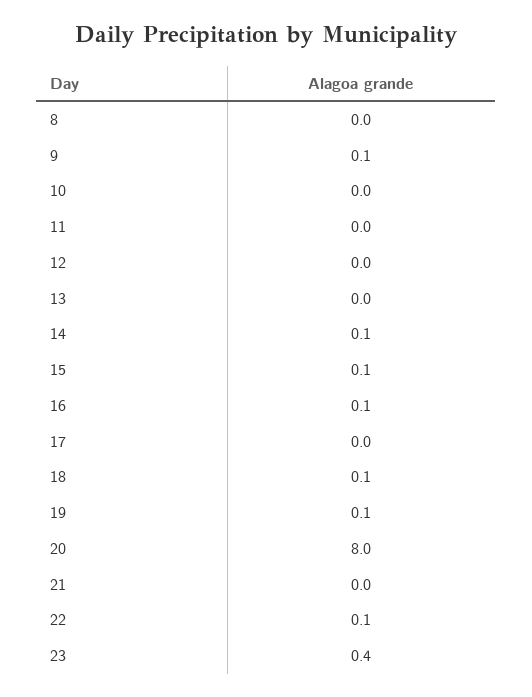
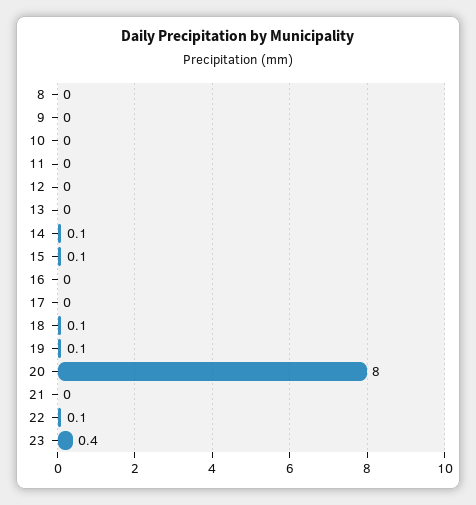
  {
    "8": 0,
-   "9": 0.1,
+   "9": 0,
    "10": 0,
    "11": 0,
    "12": 0,
    "13": 0,
    "14": 0.1,
    "15": 0.1,
-   "16": 0.1,
+   "16": 0,
    "17": 0,
    "18": 0.1,
    "19": 0.1,
    "20": 8,
    "21": 0,
    "22": 0.1,
    "23": 0.4
  }

